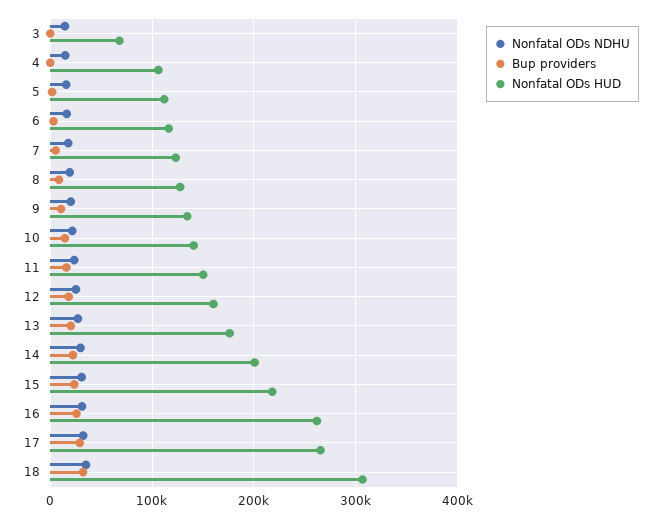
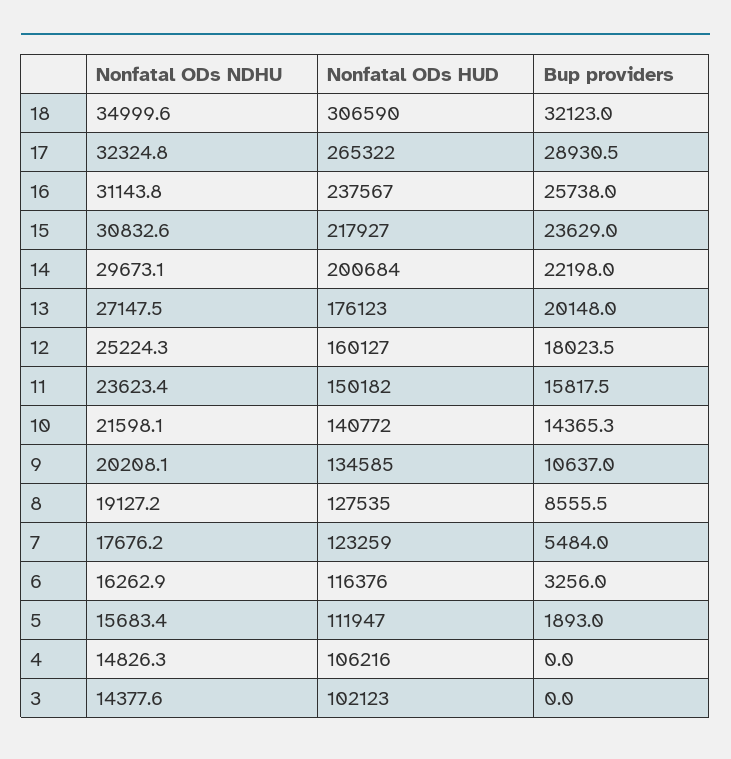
  {
    "Nonfatal ODs NDHU": {
      "3": 14377.6,
      "4": 14826.3,
      "5": 15683.4,
      "6": 16262.9,
      "7": 17676.2,
      "8": 19127.2,
      "9": 20208.1,
      "10": 21598.1,
      "11": 23623.4,
      "12": 25224.3,
      "13": 27147.5,
      "14": 29673.1,
      "15": 30832.6,
      "16": 31143.8,
      "17": 32324.8,
      "18": 34999.6
    },
    "Bup providers": {
      "3": 0,
      "4": 0,
      "5": 1893,
      "6": 3256,
      "7": 5484,
      "8": 8555.5,
      "9": 10637,
      "10": 14365.3,
      "11": 15817.5,
      "12": 18023.5,
      "13": 20148,
      "14": 22198,
      "15": 23629,
      "16": 25738,
      "17": 28930.5,
      "18": 32123
    },
    "Nonfatal ODs HUD": {
-     "3": 70000,
+     "3": 102123,
      "4": 106216,
      "5": 111947,
      "6": 116376,
      "7": 123259,
      "8": 127535,
      "9": 134585,
      "10": 140772,
      "11": 150182,
      "12": 160127,
      "13": 176123,
      "14": 200684,
      "15": 217927,
-     "16": 260000,
+     "16": 237567,
      "17": 265322,
      "18": 306590
    }
  }

